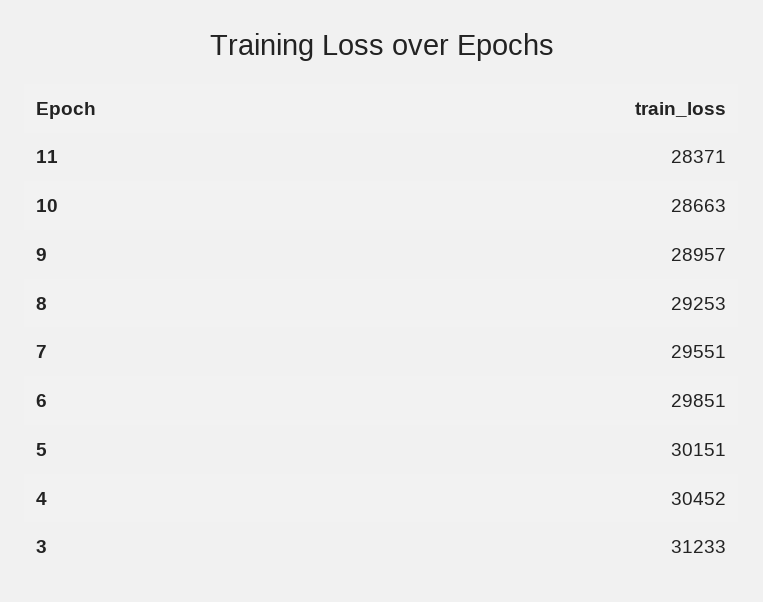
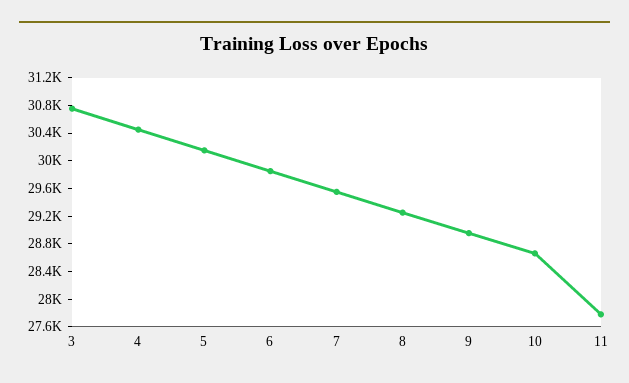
  {
-   "11": 28371,
+   "11": 27800,
    "10": 28663,
    "9": 28957,
    "8": 29253,
    "7": 29551,
    "6": 29851,
    "5": 30151,
    "4": 30452,
-   "3": 31233
+   "3": 30800
  }

